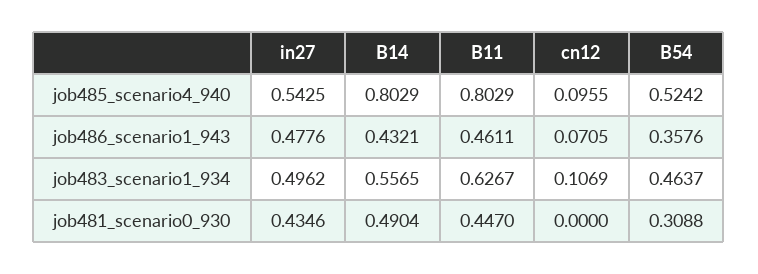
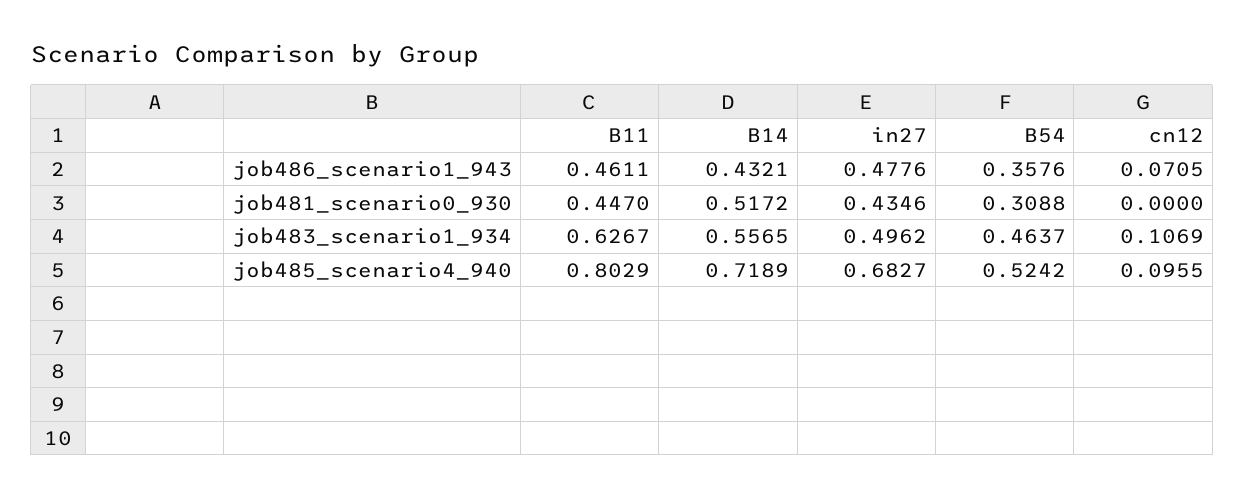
  {
    "in27": {
-     "job485_scenario4_940": 0.5425,
+     "job485_scenario4_940": 0.6827,
      "job486_scenario1_943": 0.4776,
      "job483_scenario1_934": 0.4962,
      "job481_scenario0_930": 0.4346
    },
    "B14": {
-     "job485_scenario4_940": 0.8029,
+     "job485_scenario4_940": 0.7189,
      "job486_scenario1_943": 0.4321,
      "job483_scenario1_934": 0.5565,
-     "job481_scenario0_930": 0.4904
+     "job481_scenario0_930": 0.5172
    },
    "B11": {
      "job485_scenario4_940": 0.8029,
      "job486_scenario1_943": 0.4611,
      "job483_scenario1_934": 0.6267,
      "job481_scenario0_930": 0.447
    },
    "cn12": {
      "job485_scenario4_940": 0.0955,
      "job486_scenario1_943": 0.0705,
      "job483_scenario1_934": 0.1069,
      "job481_scenario0_930": 0
    },
    "B54": {
      "job485_scenario4_940": 0.5242,
      "job486_scenario1_943": 0.3576,
      "job483_scenario1_934": 0.4637,
      "job481_scenario0_930": 0.3088
    }
  }

